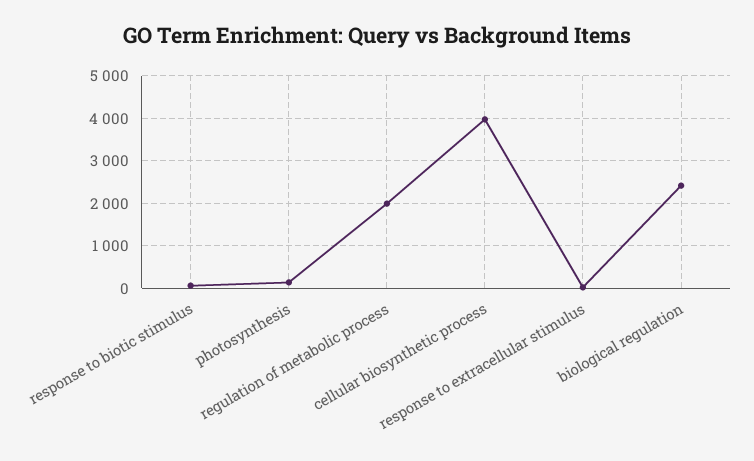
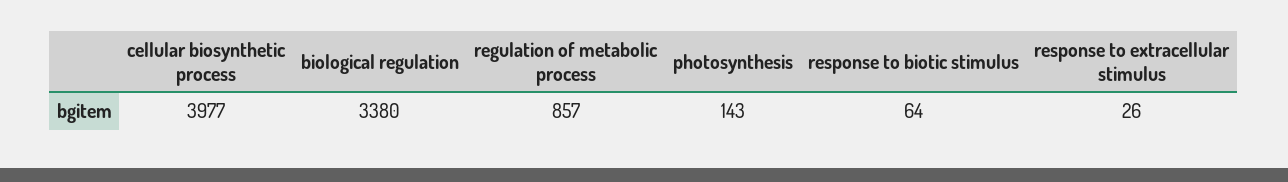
  {
    "response to biotic stimulus": 64,
    "photosynthesis": 143,
-   "regulation of metabolic process": 2000,
+   "regulation of metabolic process": 857,
    "cellular biosynthetic process": 3977,
    "response to extracellular stimulus": 26,
-   "biological regulation": 2400
+   "biological regulation": 3380
  }

